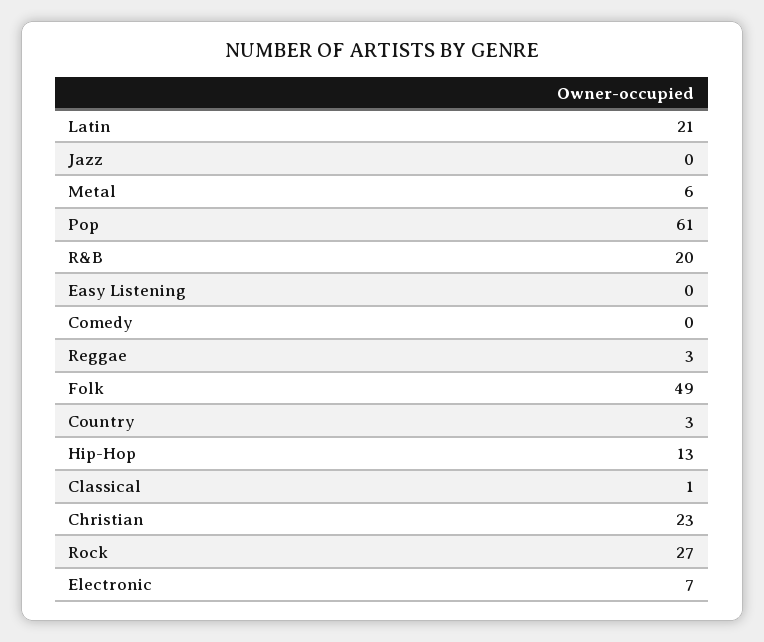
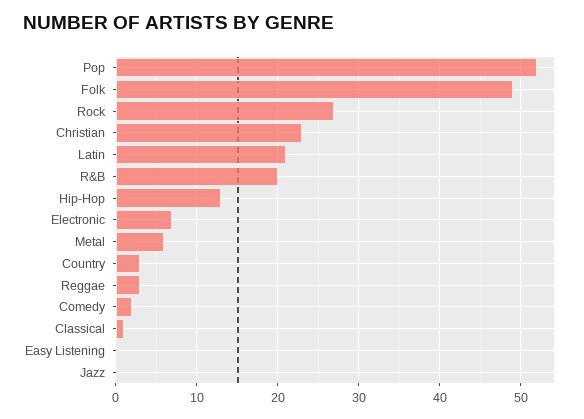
  {
    "Latin": 21,
    "Jazz": 0,
    "Metal": 6,
-   "Pop": 61,
+   "Pop": 52,
    "R&B": 20,
    "Easy Listening": 0,
-   "Comedy": 0,
+   "Comedy": 2,
    "Reggae": 3,
    "Folk": 49,
    "Country": 3,
    "Hip-Hop": 13,
    "Classical": 1,
    "Christian": 23,
    "Rock": 27,
    "Electronic": 7
  }

